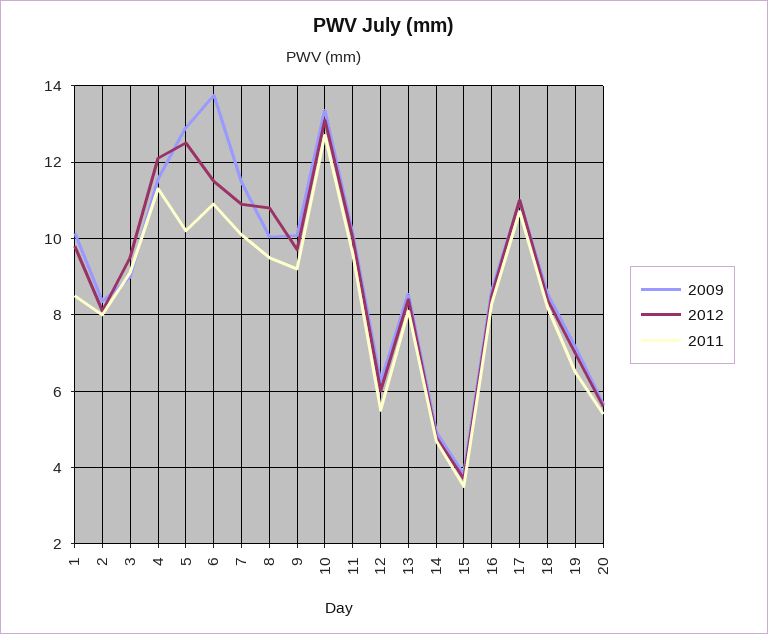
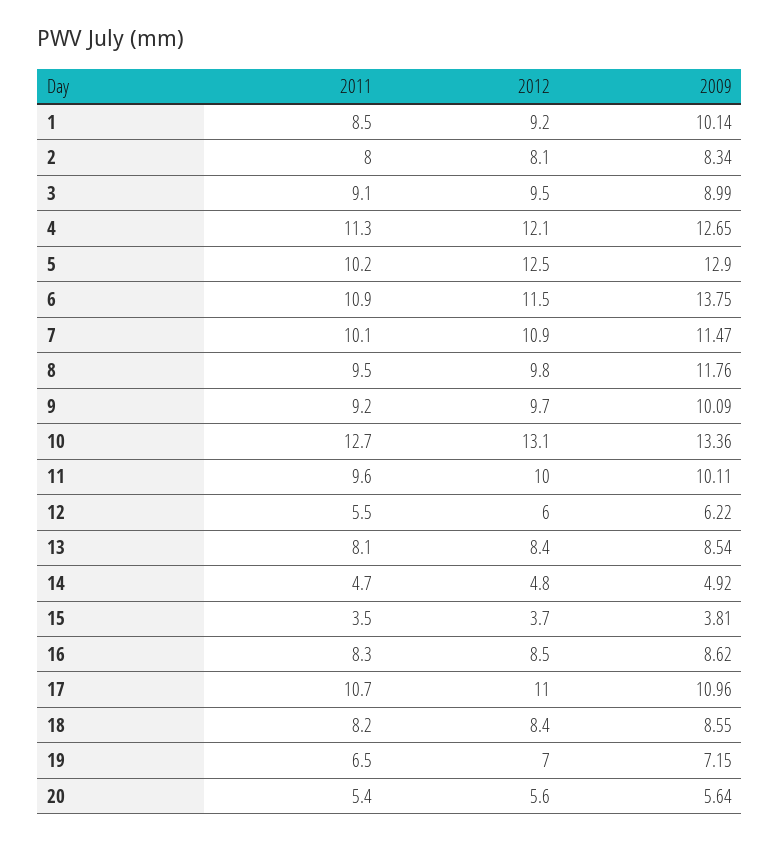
  {
    "2009": {
      "1": 10.14,
      "2": 8.34,
      "3": 8.99,
-     "4": 11.6,
+     "4": 12.65,
      "5": 12.9,
      "6": 13.75,
      "7": 11.47,
-     "8": 10,
+     "8": 11.76,
      "9": 10.09,
      "10": 13.36,
      "11": 10.11,
      "12": 6.22,
      "13": 8.54,
      "14": 4.92,
      "15": 3.81,
      "16": 8.62,
      "17": 10.96,
      "18": 8.55,
      "19": 7.15,
      "20": 5.64
    },
    "2012": {
-     "1": 9.8,
+     "1": 9.2,
      "2": 8.1,
      "3": 9.5,
      "4": 12.1,
      "5": 12.5,
      "6": 11.5,
      "7": 10.9,
-     "8": 10.8,
+     "8": 9.8,
      "9": 9.7,
      "10": 13.1,
      "11": 10,
      "12": 6,
      "13": 8.4,
      "14": 4.8,
      "15": 3.7,
      "16": 8.5,
      "17": 11,
      "18": 8.4,
      "19": 7,
      "20": 5.6
    },
    "2011": {
      "1": 8.5,
      "2": 8,
      "3": 9.1,
      "4": 11.3,
      "5": 10.2,
      "6": 10.9,
      "7": 10.1,
      "8": 9.5,
      "9": 9.2,
      "10": 12.7,
      "11": 9.6,
      "12": 5.5,
      "13": 8.1,
      "14": 4.7,
      "15": 3.5,
      "16": 8.3,
      "17": 10.7,
      "18": 8.2,
      "19": 6.5,
      "20": 5.4
    }
  }

